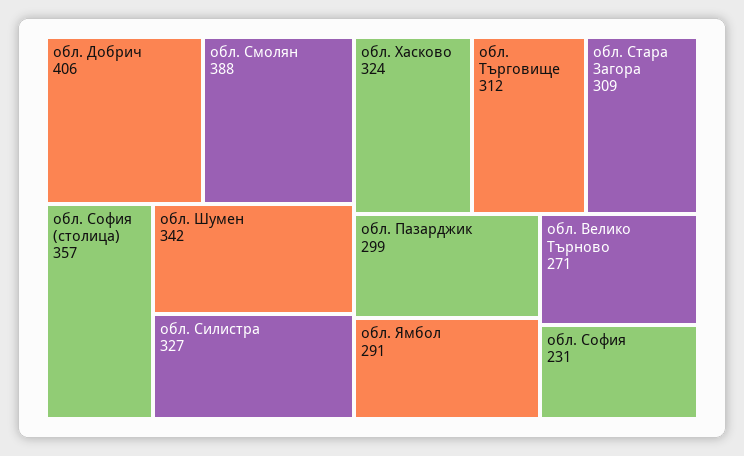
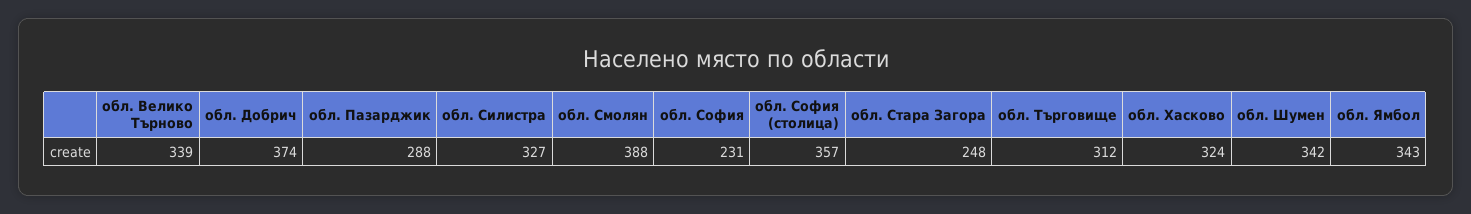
  {
-   "обл. Добрич": 406,
+   "обл. Добрич": 374,
    "обл. Смолян": 388,
    "обл. София (столица)": 357,
    "обл. Шумен": 342,
    "обл. Силистра": 327,
    "обл. Хасково": 324,
    "обл. Търговище": 312,
-   "обл. Стара Загора": 309,
+   "обл. Стара Загора": 248,
-   "обл. Пазарджик": 299,
+   "обл. Пазарджик": 288,
-   "обл. Ямбол": 291,
+   "обл. Ямбол": 343,
-   "обл. Велико Търново": 271,
+   "обл. Велико Търново": 339,
    "обл. София": 231
  }

